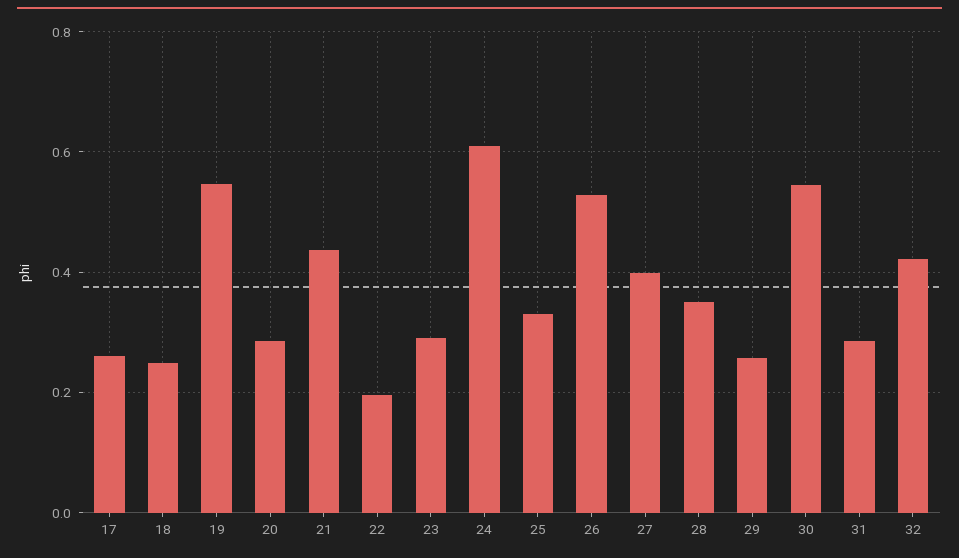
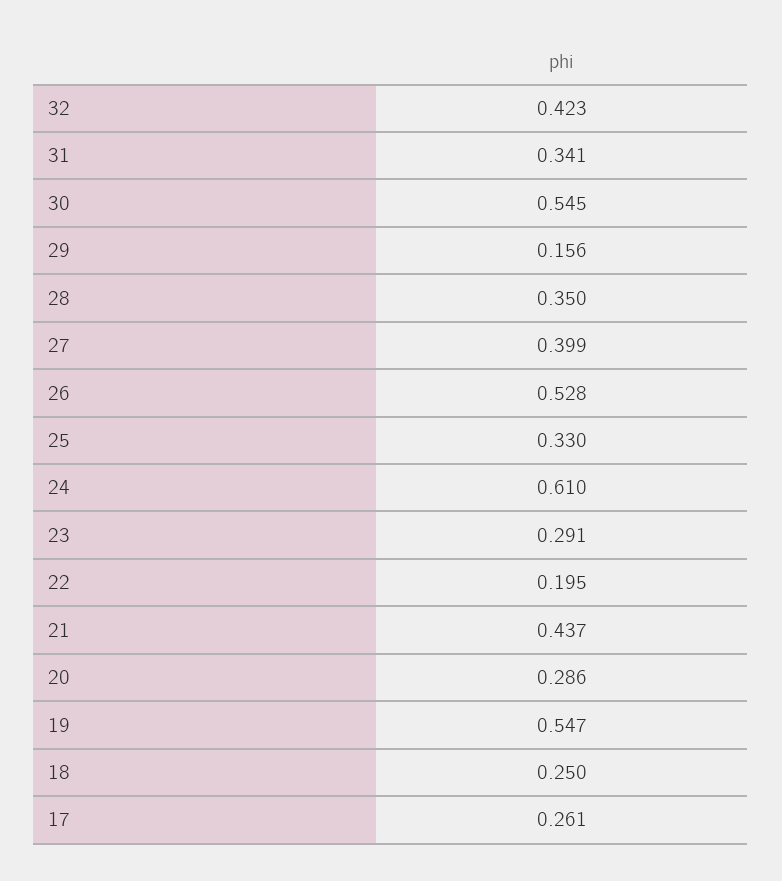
  {
    "17": 0.261,
    "18": 0.25,
    "19": 0.547,
    "20": 0.286,
    "21": 0.437,
    "22": 0.195,
    "23": 0.291,
    "24": 0.61,
    "25": 0.33,
    "26": 0.528,
    "27": 0.399,
    "28": 0.35,
-   "29": 0.26,
+   "29": 0.156,
    "30": 0.545,
-   "31": 0.28,
+   "31": 0.341,
    "32": 0.423
  }

